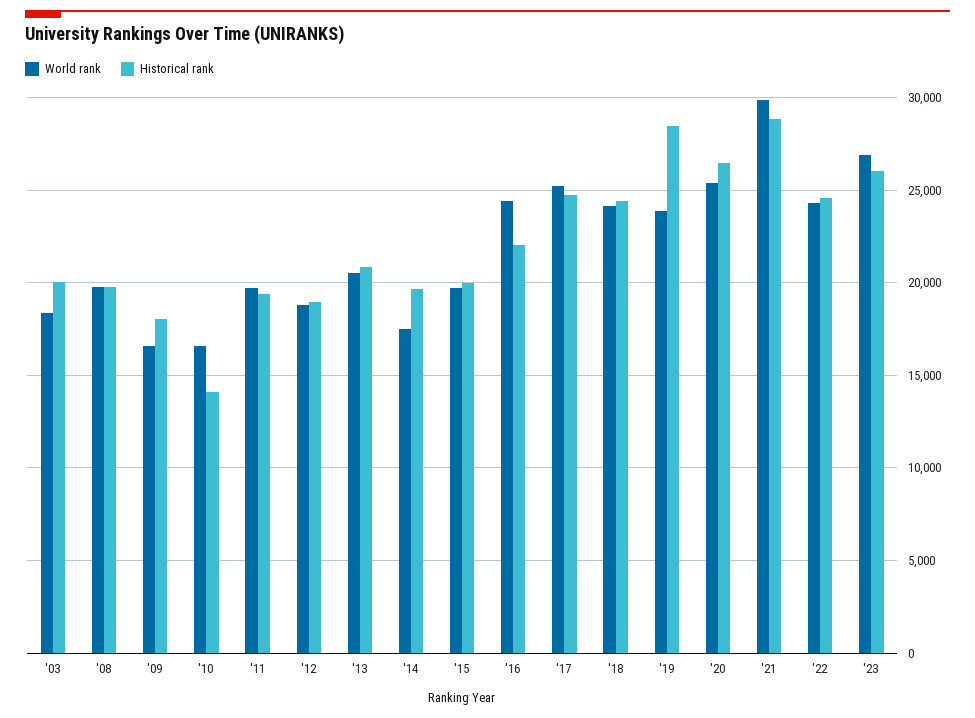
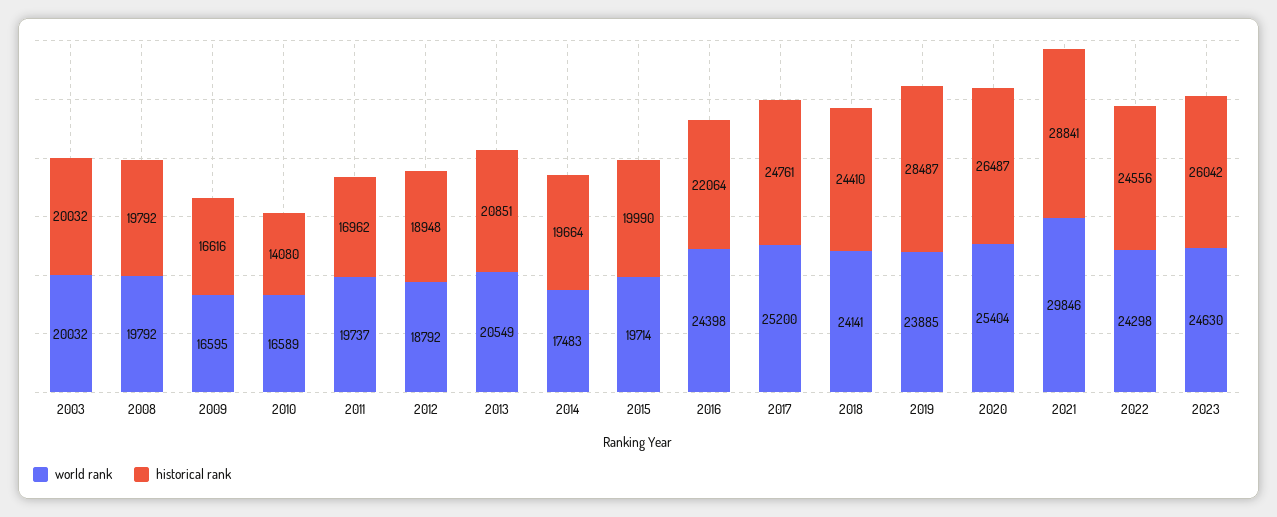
  {
    "World rank": {
-     "'03": 18500,
+     "'03": 20032,
      "'08": 19792,
      "'09": 16595,
      "'10": 16589,
      "'11": 19737,
      "'12": 18792,
      "'13": 20549,
      "'14": 17483,
      "'15": 19714,
      "'16": 24398,
      "'17": 25200,
      "'18": 24141,
      "'19": 23885,
      "'20": 25404,
      "'21": 29846,
      "'22": 24298,
-     "'23": 27000
+     "'23": 24630
    },
    "Historical rank": {
      "'03": 20032,
      "'08": 19792,
-     "'09": 18000,
+     "'09": 16616,
      "'10": 14080,
-     "'11": 19500,
+     "'11": 16962,
      "'12": 18948,
      "'13": 20851,
      "'14": 19664,
      "'15": 19990,
      "'16": 22064,
      "'17": 24761,
      "'18": 24410,
      "'19": 28487,
      "'20": 26487,
      "'21": 28841,
      "'22": 24556,
      "'23": 26042
    }
  }

